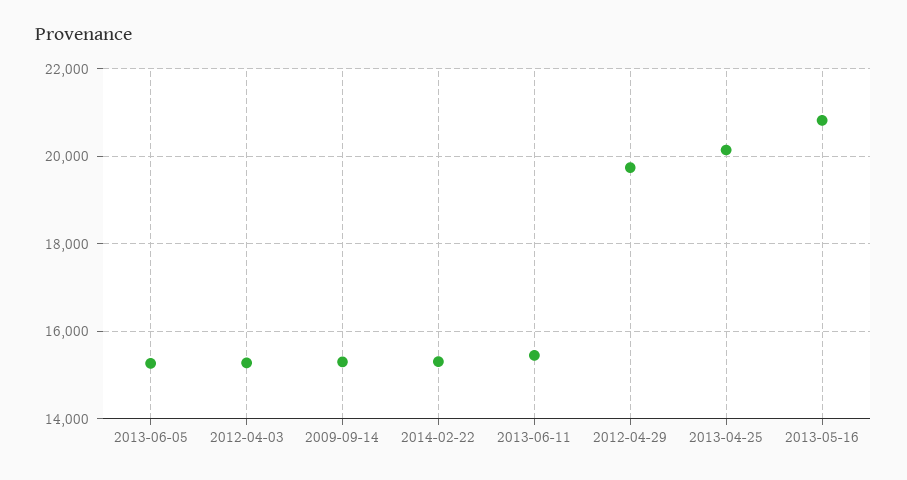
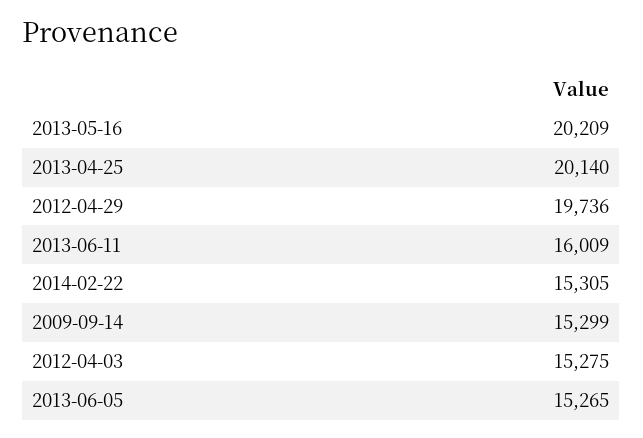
  {
    "2013-06-05": 15265,
    "2012-04-03": 15275,
    "2009-09-14": 15299,
    "2014-02-22": 15305,
-   "2013-06-11": 15400,
+   "2013-06-11": 16009,
    "2012-04-29": 19736,
    "2013-04-25": 20140,
-   "2013-05-16": 20800
+   "2013-05-16": 20209
  }

